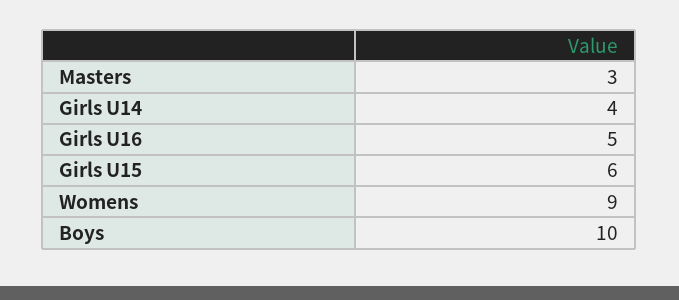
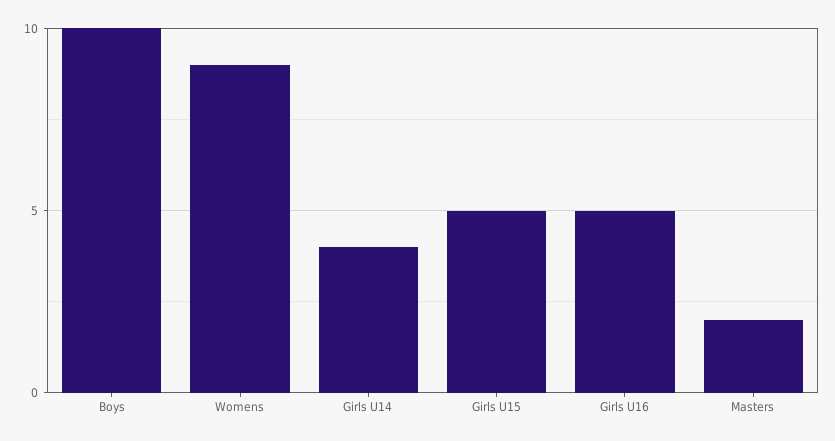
  {
-   "Masters": 3,
+   "Masters": 2,
    "Girls U14": 4,
    "Girls U16": 5,
-   "Girls U15": 6,
+   "Girls U15": 5,
    "Womens": 9,
    "Boys": 10
  }

